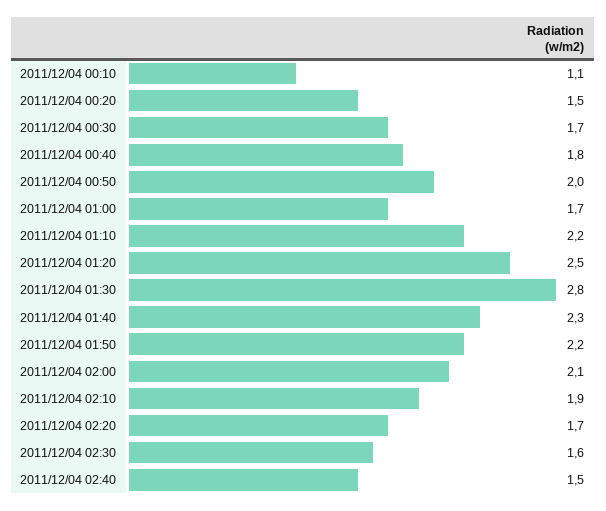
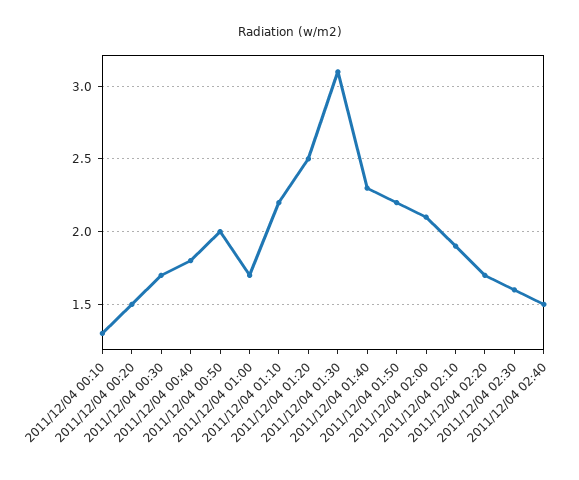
  {
-   "2011/12/04 00:10": 1.1,
+   "2011/12/04 00:10": 1.3,
    "2011/12/04 00:20": 1.5,
    "2011/12/04 00:30": 1.7,
    "2011/12/04 00:40": 1.8,
    "2011/12/04 00:50": 2,
    "2011/12/04 01:00": 1.7,
    "2011/12/04 01:10": 2.2,
    "2011/12/04 01:20": 2.5,
-   "2011/12/04 01:30": 2.8,
+   "2011/12/04 01:30": 3.1,
    "2011/12/04 01:40": 2.3,
    "2011/12/04 01:50": 2.2,
    "2011/12/04 02:00": 2.1,
    "2011/12/04 02:10": 1.9,
    "2011/12/04 02:20": 1.7,
    "2011/12/04 02:30": 1.6,
    "2011/12/04 02:40": 1.5
  }

